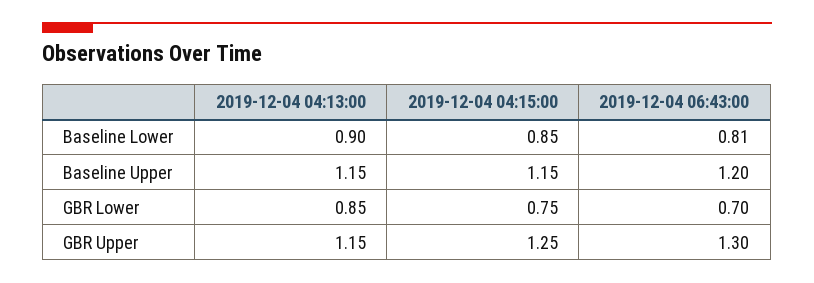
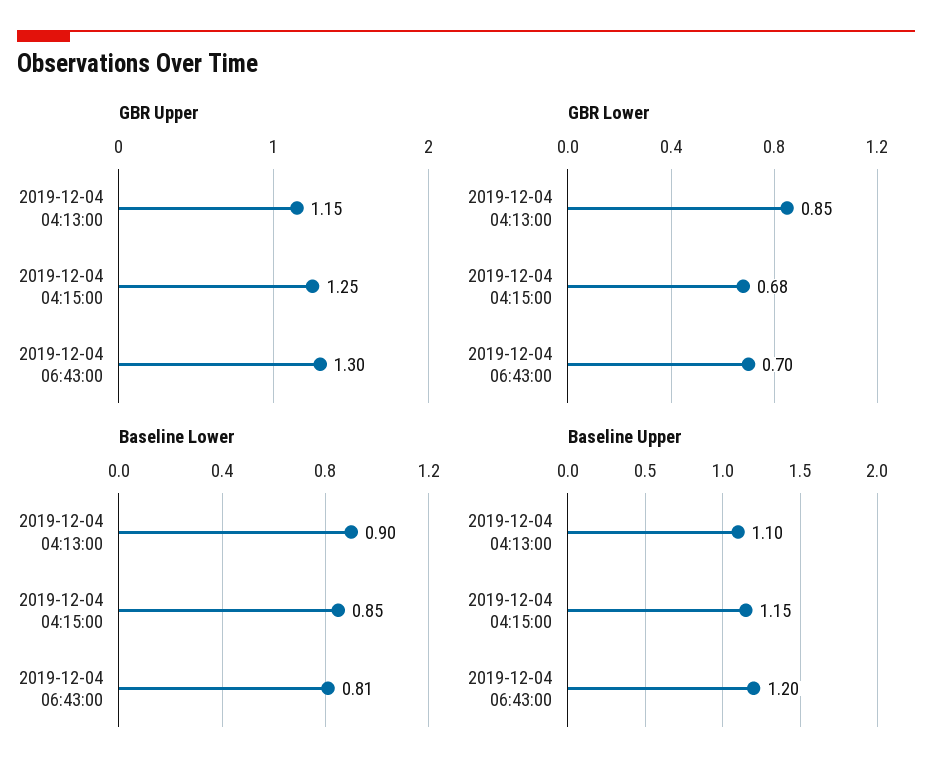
  {
    "Baseline Lower": {
      "2019-12-04 04:13:00": 0.9,
      "2019-12-04 04:15:00": 0.85,
      "2019-12-04 06:43:00": 0.81
    },
    "Baseline Upper": {
-     "2019-12-04 04:13:00": 1.15,
+     "2019-12-04 04:13:00": 1.1,
      "2019-12-04 04:15:00": 1.15,
      "2019-12-04 06:43:00": 1.2
    },
    "GBR Lower": {
      "2019-12-04 04:13:00": 0.85,
-     "2019-12-04 04:15:00": 0.75,
+     "2019-12-04 04:15:00": 0.68,
      "2019-12-04 06:43:00": 0.7
    },
    "GBR Upper": {
      "2019-12-04 04:13:00": 1.15,
      "2019-12-04 04:15:00": 1.25,
      "2019-12-04 06:43:00": 1.3
    }
  }

